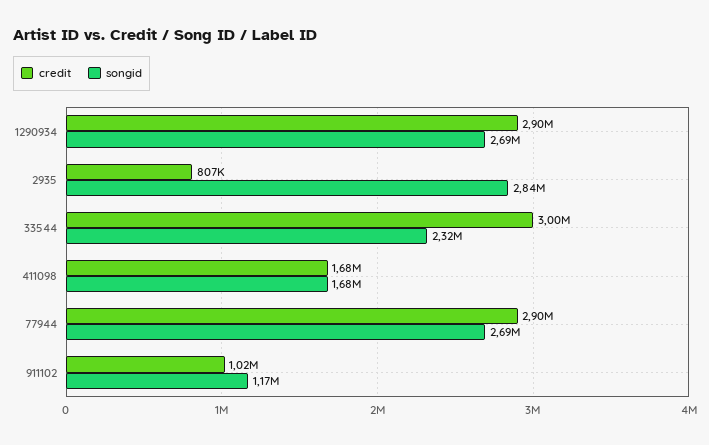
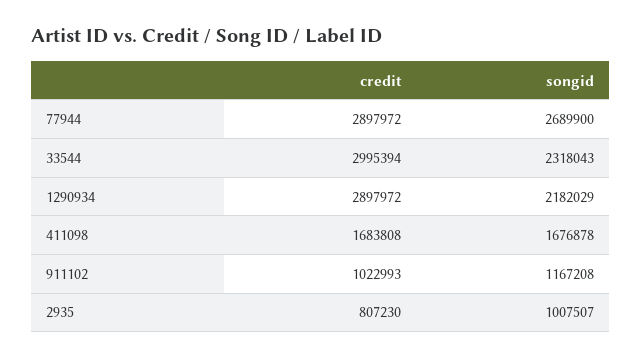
  {
    "credit": {
      "1290934": 2897972,
      "2935": 807230,
      "33544": 2995394,
      "411098": 1683808,
      "77944": 2897972,
      "911102": 1022993
    },
    "songid": {
-     "1290934": 2690000,
+     "1290934": 2182029,
-     "2935": 2840000,
+     "2935": 1007507,
      "33544": 2318043,
      "411098": 1676878,
      "77944": 2689900,
      "911102": 1167208
    }
  }

